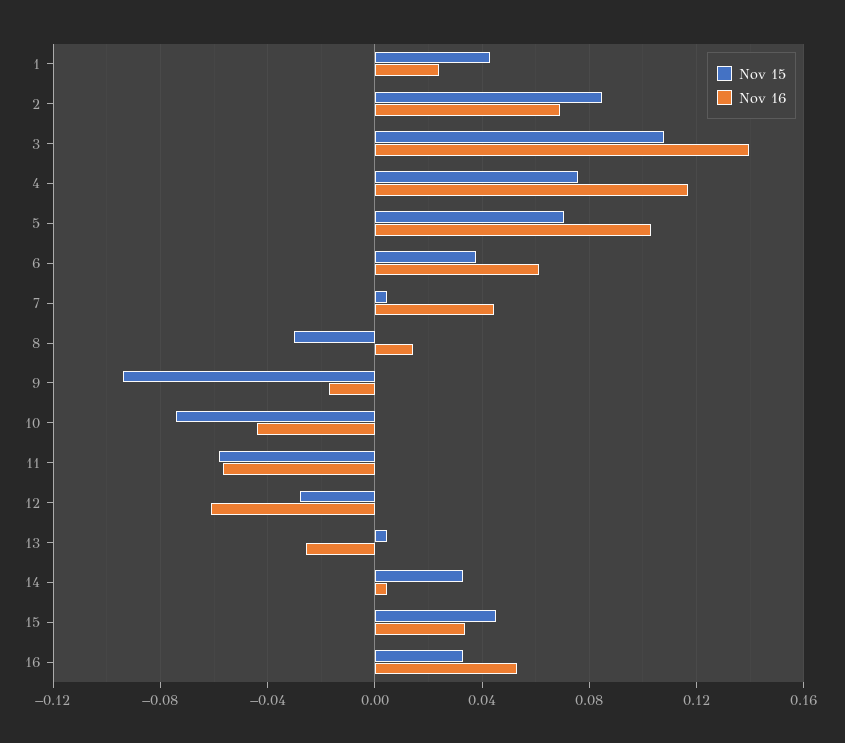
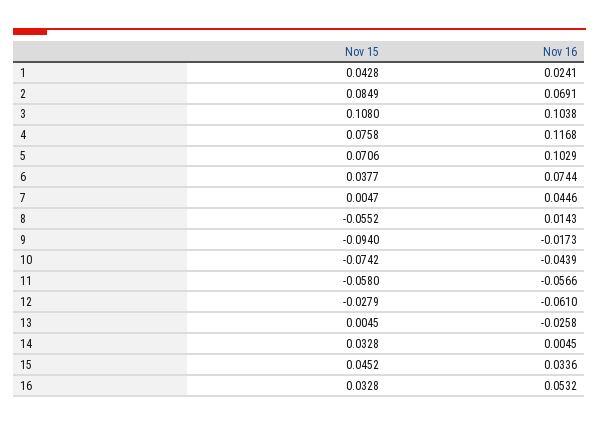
  {
    "Nov 15": {
      "1": 0.0428,
      "2": 0.0849,
      "3": 0.108,
      "4": 0.0758,
      "5": 0.0706,
      "6": 0.0377,
      "7": 0.0047,
-     "8": -0.03,
+     "8": -0.0552,
      "9": -0.094,
      "10": -0.0742,
      "11": -0.058,
      "12": -0.0279,
      "13": 0.0045,
      "14": 0.0328,
      "15": 0.0452,
      "16": 0.0328
    },
    "Nov 16": {
      "1": 0.0241,
      "2": 0.0691,
-     "3": 0.14,
+     "3": 0.1038,
      "4": 0.1168,
      "5": 0.1029,
-     "6": 0.06,
+     "6": 0.0744,
      "7": 0.0446,
      "8": 0.0143,
      "9": -0.0173,
      "10": -0.0439,
      "11": -0.0566,
      "12": -0.061,
      "13": -0.0258,
      "14": 0.0045,
      "15": 0.0336,
      "16": 0.0532
    }
  }

